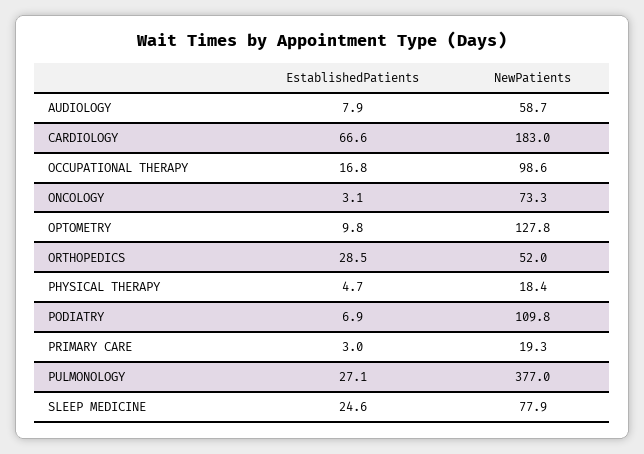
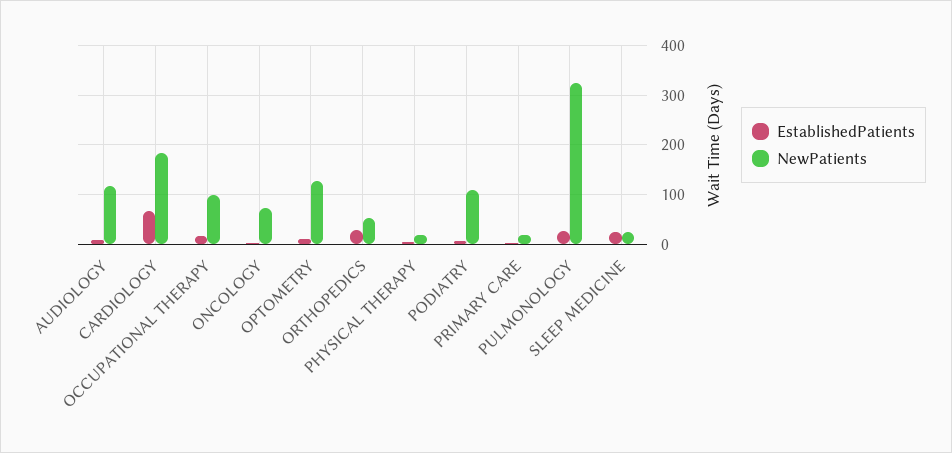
  {
    "EstablishedPatients": {
      "AUDIOLOGY": 7.9,
      "CARDIOLOGY": 66.6,
      "OCCUPATIONAL THERAPY": 16.8,
      "ONCOLOGY": 3.1,
      "OPTOMETRY": 9.8,
      "ORTHOPEDICS": 28.5,
      "PHYSICAL THERAPY": 4.7,
      "PODIATRY": 6.9,
      "PRIMARY CARE": 3,
      "PULMONOLOGY": 27.1,
      "SLEEP MEDICINE": 24.6
    },
    "NewPatients": {
-     "AUDIOLOGY": 58.7,
+     "AUDIOLOGY": 120,
      "CARDIOLOGY": 183,
      "OCCUPATIONAL THERAPY": 98.6,
      "ONCOLOGY": 73.3,
      "OPTOMETRY": 127.8,
      "ORTHOPEDICS": 52,
      "PHYSICAL THERAPY": 18.4,
      "PODIATRY": 109.8,
      "PRIMARY CARE": 19.3,
-     "PULMONOLOGY": 377,
+     "PULMONOLOGY": 320,
-     "SLEEP MEDICINE": 77.9
+     "SLEEP MEDICINE": 20
    }
  }

